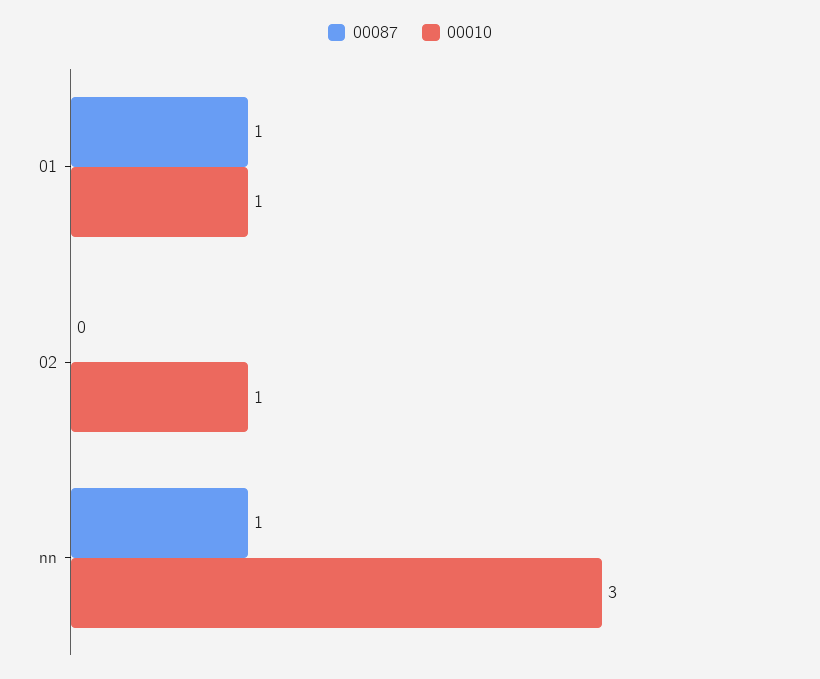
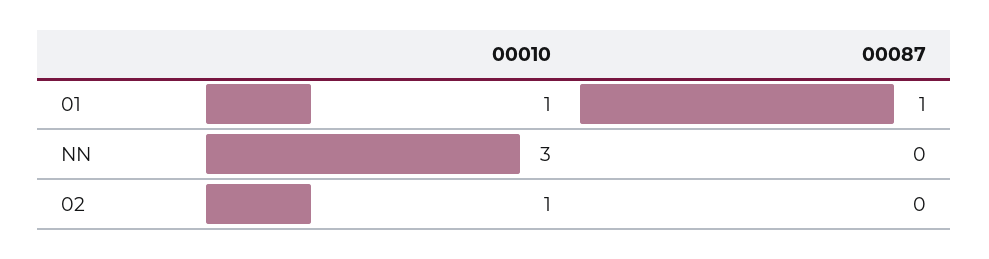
  {
    "00087": {
      "01": 1,
      "02": 0,
-     "nn": 1
+     "nn": 0
    },
    "00010": {
      "01": 1,
      "02": 1,
      "nn": 3
    }
  }

